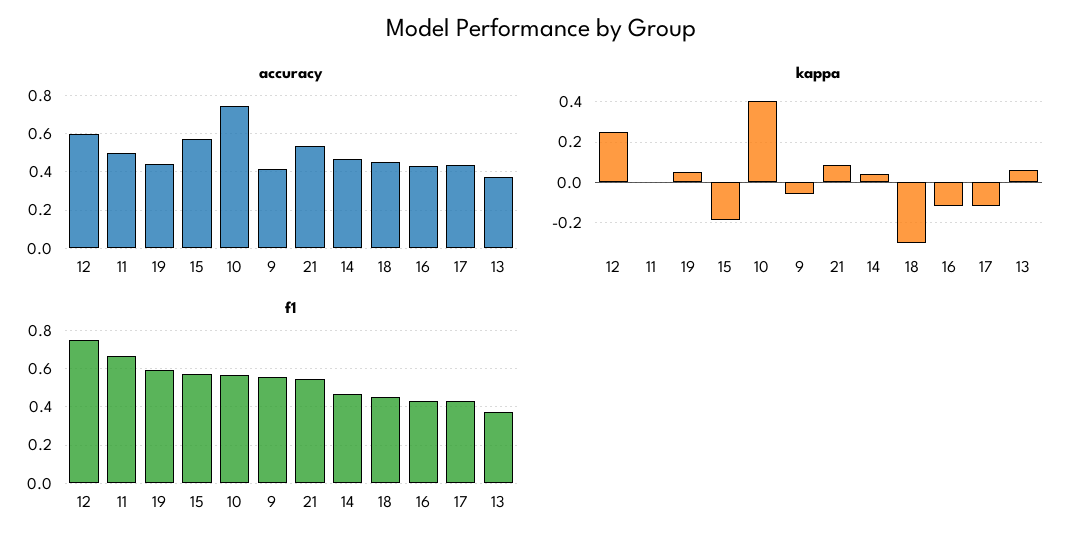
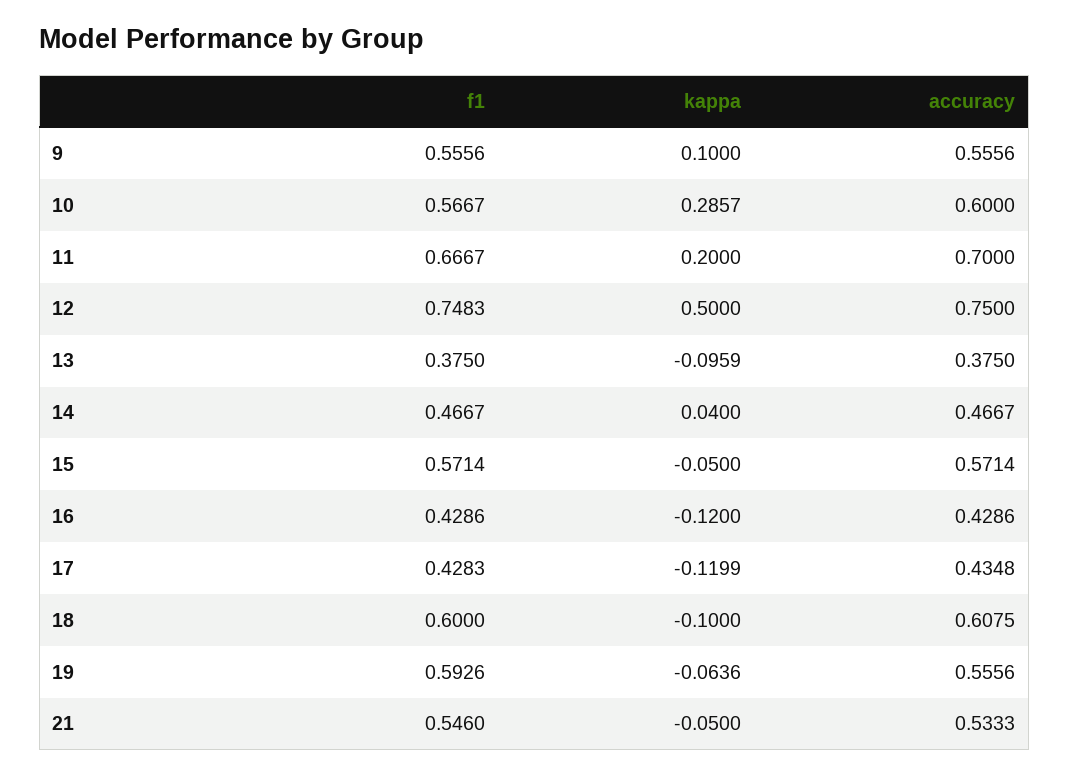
  {
    "accuracy": {
-     "12": 0.6,
+     "12": 0.75,
-     "11": 0.5,
+     "11": 0.7,
-     "19": 0.45,
+     "19": 0.5556,
      "15": 0.5714,
-     "10": 0.75,
+     "10": 0.6,
-     "9": 0.4,
+     "9": 0.5556,
      "21": 0.5333,
      "14": 0.4667,
-     "18": 0.45,
+     "18": 0.6075,
      "16": 0.4286,
      "17": 0.4348,
      "13": 0.375
    },
    "kappa": {
-     "12": 0.25,
+     "12": 0.5,
-     "11": 0,
+     "11": 0.2,
-     "19": 0.05,
+     "19": -0.0636,
-     "15": -0.2,
+     "15": -0.05,
-     "10": 0.4,
+     "10": 0.2857,
-     "9": -0.05,
+     "9": 0.1,
-     "21": 0.1,
+     "21": -0.05,
      "14": 0.04,
-     "18": -0.3,
+     "18": -0.1,
      "16": -0.12,
      "17": -0.1199,
-     "13": 0.05
+     "13": -0.0959
    },
    "f1": {
      "12": 0.7483,
      "11": 0.6667,
      "19": 0.5926,
      "15": 0.5714,
      "10": 0.5667,
      "9": 0.5556,
      "21": 0.546,
      "14": 0.4667,
-     "18": 0.45,
+     "18": 0.6,
      "16": 0.4286,
      "17": 0.4283,
      "13": 0.375
    }
  }

